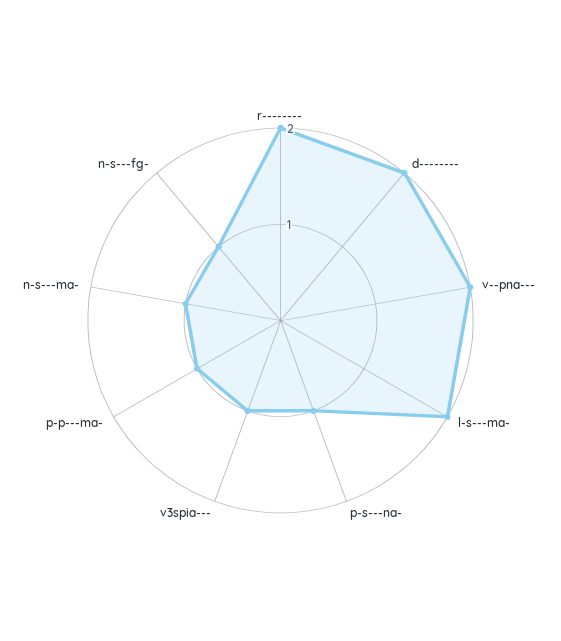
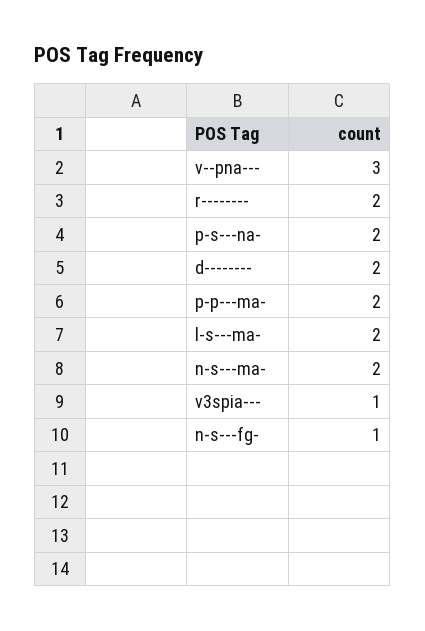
  {
    "r--------": 2,
    "d--------": 2,
-   "v--pna---": 2,
+   "v--pna---": 3,
    "l-s---ma-": 2,
-   "p-s---na-": 1,
+   "p-s---na-": 2,
    "v3spia---": 1,
-   "p-p---ma-": 1,
+   "p-p---ma-": 2,
-   "n-s---ma-": 1,
+   "n-s---ma-": 2,
    "n-s---fg-": 1
  }

